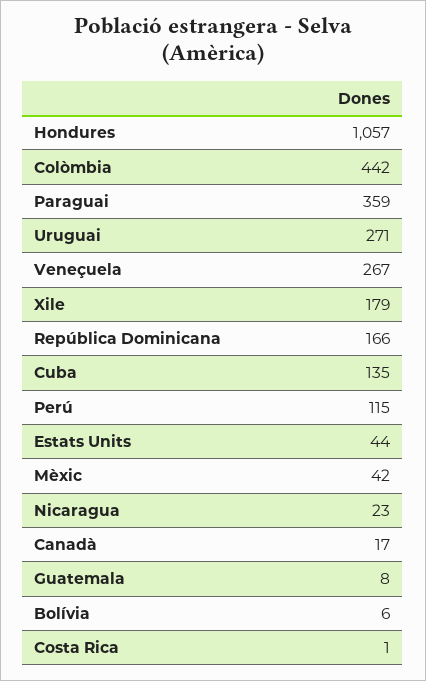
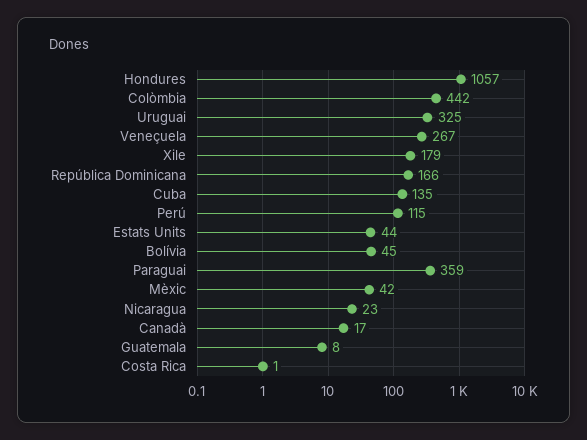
  {
    "Hondures": 1057,
    "Colòmbia": 442,
    "Paraguai": 359,
-   "Uruguai": 271,
+   "Uruguai": 325,
    "Veneçuela": 267,
    "Xile": 179,
    "República Dominicana": 166,
    "Cuba": 135,
    "Perú": 115,
    "Estats Units": 44,
    "Mèxic": 42,
    "Nicaragua": 23,
    "Canadà": 17,
    "Guatemala": 8,
-   "Bolívia": 6,
+   "Bolívia": 45,
    "Costa Rica": 1
  }

